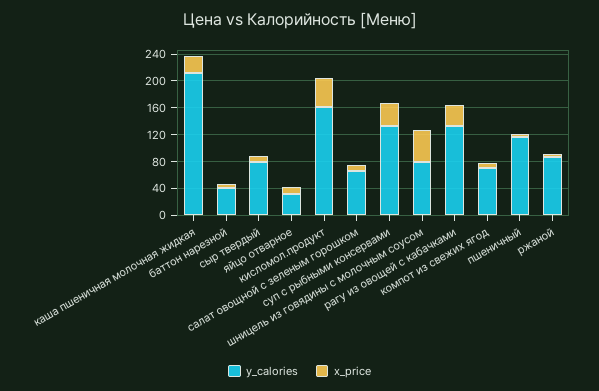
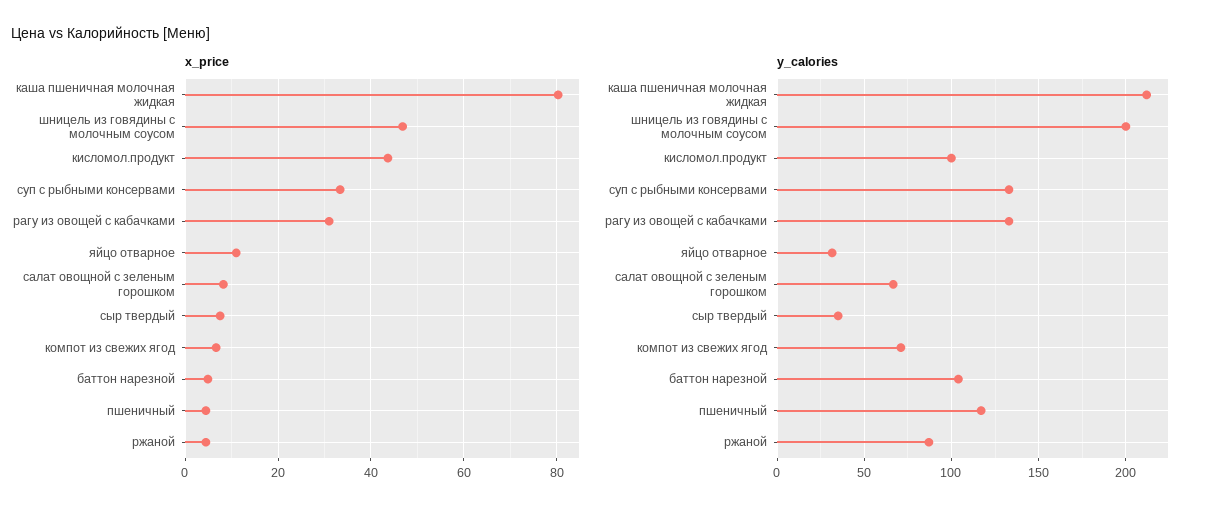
  {
    "y_calories": {
      "каша пшеничная молочная жидкая": 210,
-     "баттон нарезной": 40,
+     "баттон нарезной": 105,
-     "сыр твердый": 80,
+     "сыр твердый": 35,
      "яйцо отварное": 30,
-     "кисломол.продукт": 160,
+     "кисломол.продукт": 100,
      "салат овощной с зеленым горошком": 65,
      "суп с рыбными консервами": 135,
-     "шницель из говядины с молочным соусом": 80,
+     "шницель из говядины с молочным соусом": 200,
      "рагу из овощей с кабачками": 135,
      "компот из свежих ягод": 70,
      "пшеничный": 115,
      "ржаной": 85
    },
    "x_price": {
-     "каша пшеничная молочная жидкая": 20,
+     "каша пшеничная молочная жидкая": 80,
      "баттон нарезной": 4,
      "сыр твердый": 8,
      "яйцо отварное": 12,
      "кисломол.продукт": 44,
      "салат овощной с зеленым горошком": 8,
      "суп с рыбными консервами": 34,
      "шницель из говядины с молочным соусом": 46,
      "рагу из овощей с кабачками": 30,
      "компот из свежих ягод": 6,
      "пшеничный": 4,
      "ржаной": 4
    }
  }

